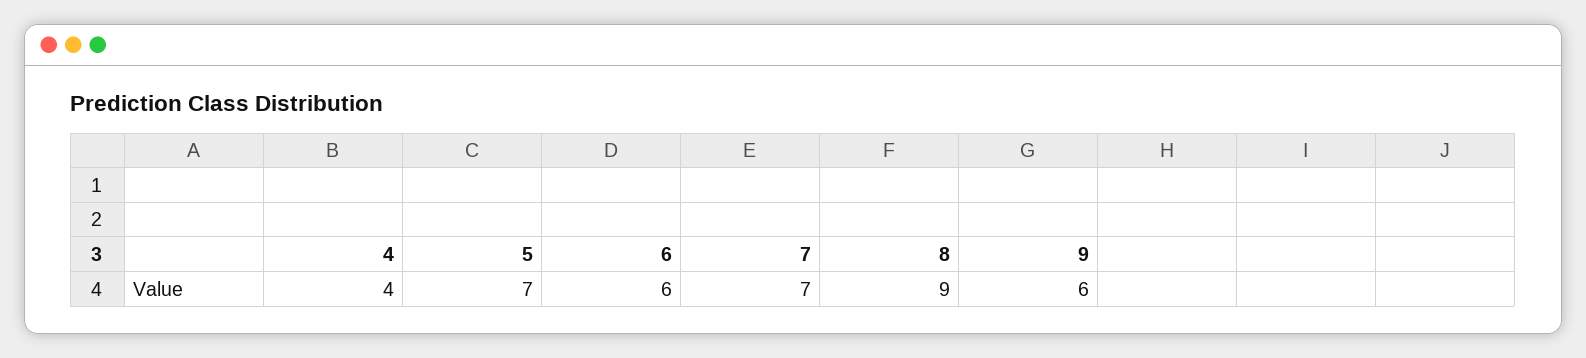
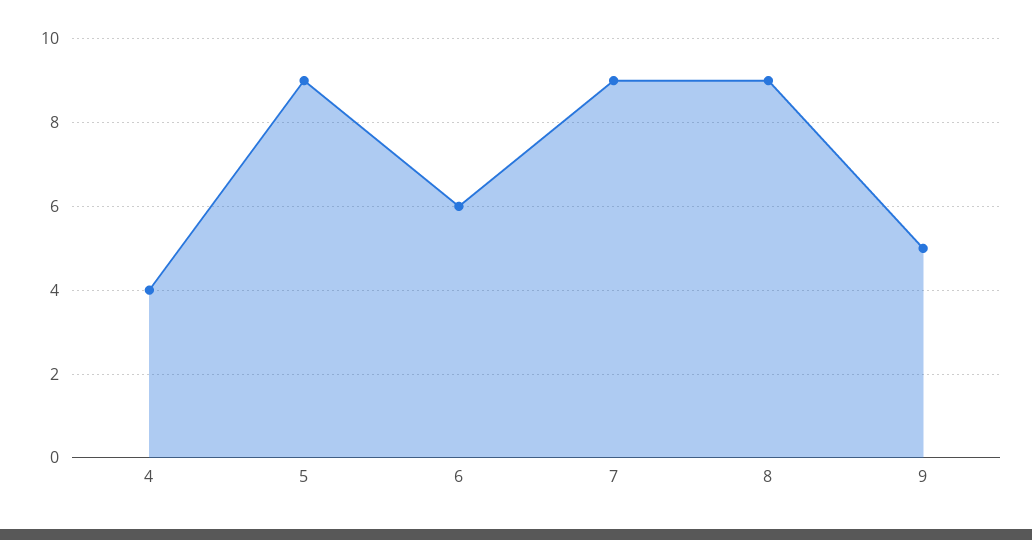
  {
    "4": 4,
-   "5": 7,
+   "5": 9,
    "6": 6,
-   "7": 7,
+   "7": 9,
    "8": 9,
-   "9": 6
+   "9": 5
  }

